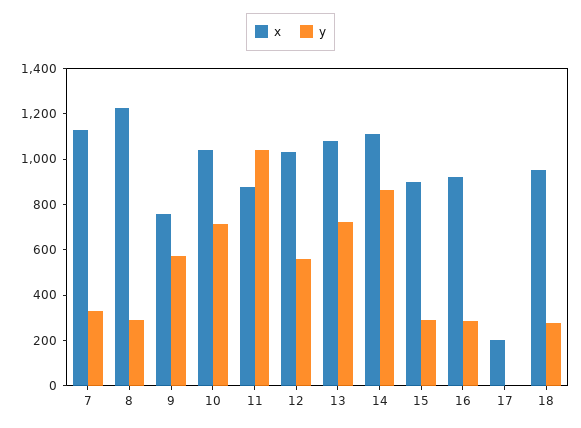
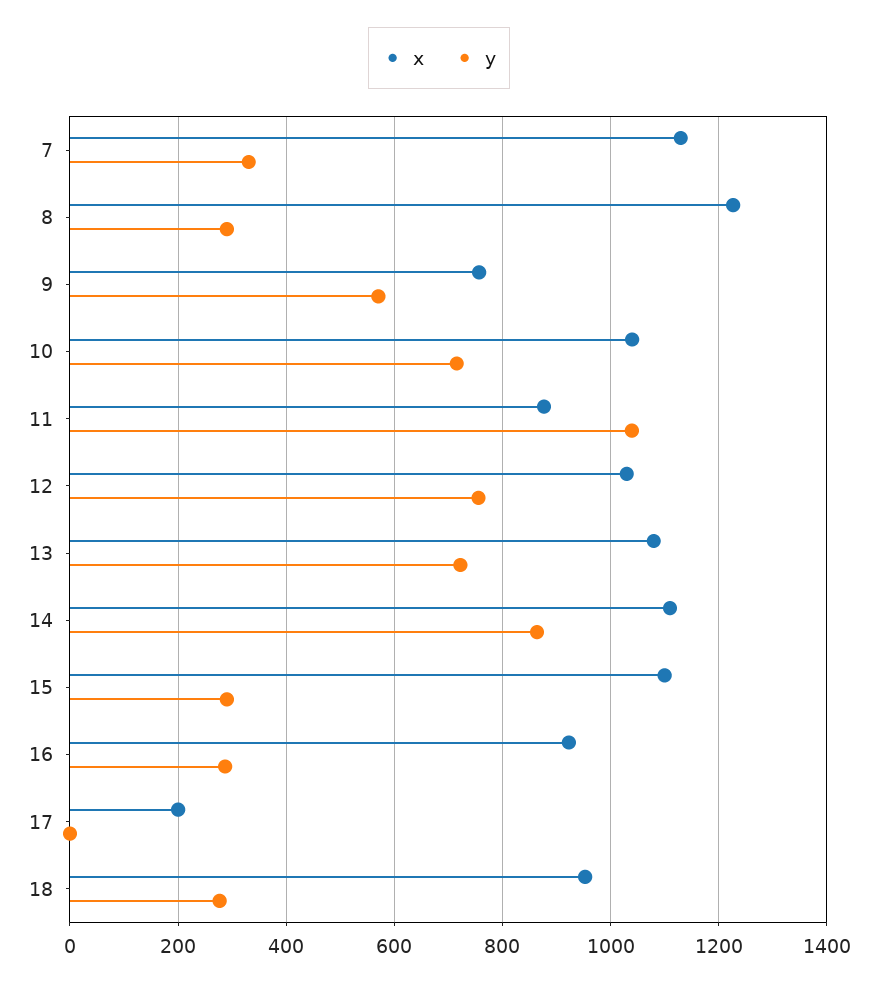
  {
    "x": {
      "7": 1140,
      "8": 1220,
      "9": 760,
      "10": 1040,
      "11": 880,
      "12": 1040,
      "13": 1080,
      "14": 1120,
-     "15": 900,
+     "15": 1100,
      "16": 920,
      "17": 200,
      "18": 960
    },
    "y": {
      "7": 340,
      "8": 300,
      "9": 580,
      "10": 720,
      "11": 1040,
-     "12": 550,
+     "12": 760,
      "13": 720,
      "14": 860,
      "15": 300,
      "16": 280,
      "17": 0,
      "18": 280
    }
  }

